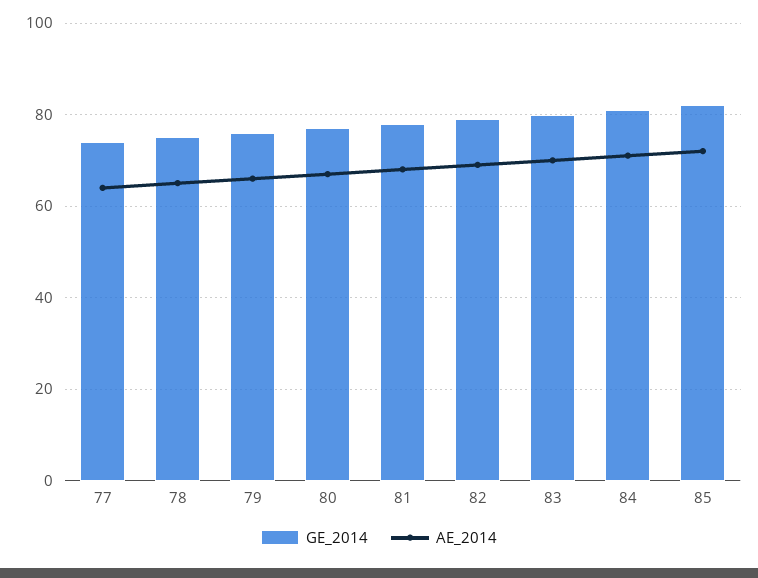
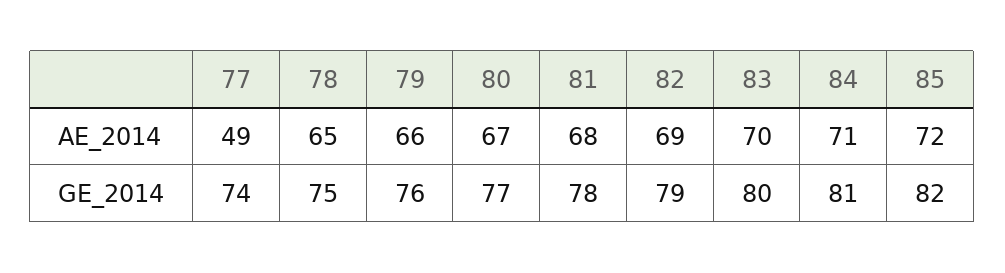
  {
    "GE_2014": {
      "77": 74,
      "78": 75,
      "79": 76,
      "80": 77,
      "81": 78,
      "82": 79,
      "83": 80,
      "84": 81,
      "85": 82
    },
    "AE_2014": {
-     "77": 65,
+     "77": 49,
      "78": 65,
      "79": 66,
      "80": 67,
      "81": 68,
      "82": 69,
      "83": 70,
      "84": 71,
      "85": 72
    }
  }

